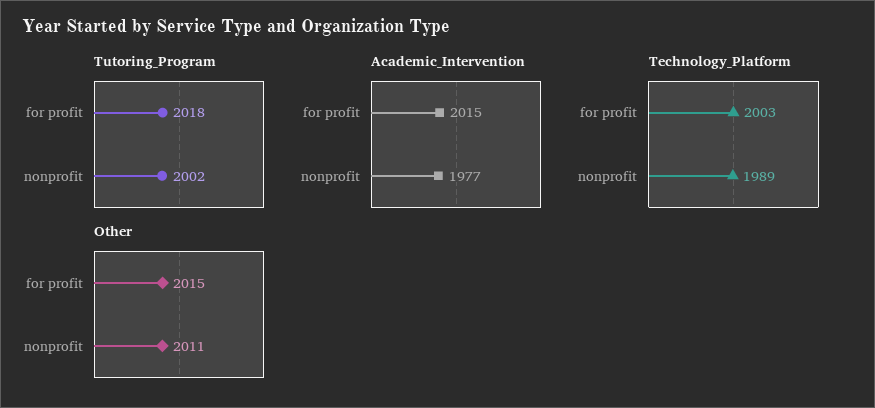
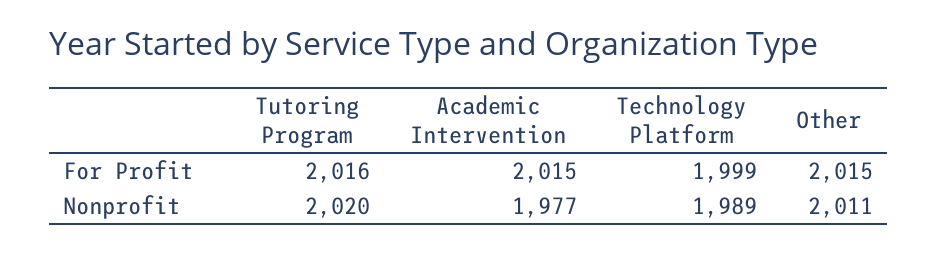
  {
    "Tutoring_Program": {
-     "for profit": 2018,
+     "for profit": 2016,
-     "nonprofit": 2002
+     "nonprofit": 2020
    },
    "Academic_Intervention": {
      "for profit": 2015,
      "nonprofit": 1977
    },
    "Technology_Platform": {
-     "for profit": 2003,
+     "for profit": 1999,
      "nonprofit": 1989
    },
    "Other": {
      "for profit": 2015,
      "nonprofit": 2011
    }
  }

